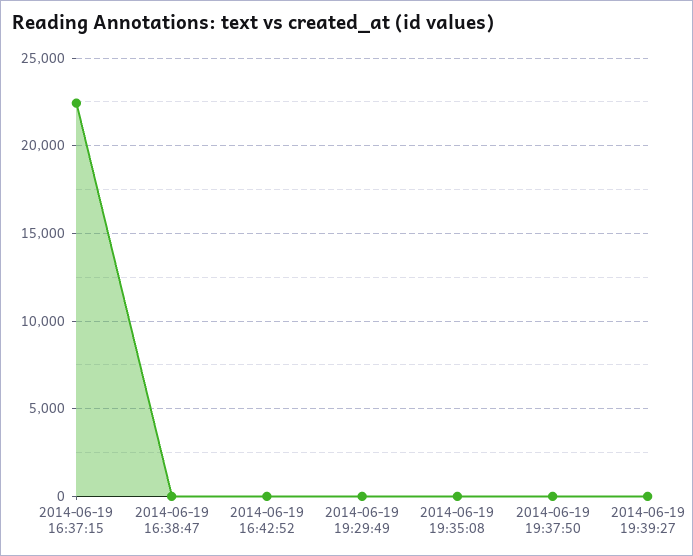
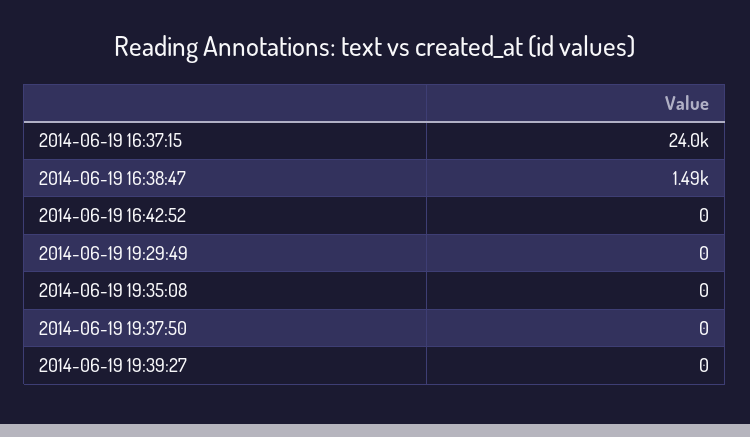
  {
-   "2014-06-19 16:37:15": 22500,
+   "2014-06-19 16:37:15": 24000,
-   "2014-06-19 16:38:47": 0,
+   "2014-06-19 16:38:47": 1490,
    "2014-06-19 16:42:52": 0,
    "2014-06-19 19:29:49": 0,
    "2014-06-19 19:35:08": 0,
    "2014-06-19 19:37:50": 0,
    "2014-06-19 19:39:27": 0
  }

